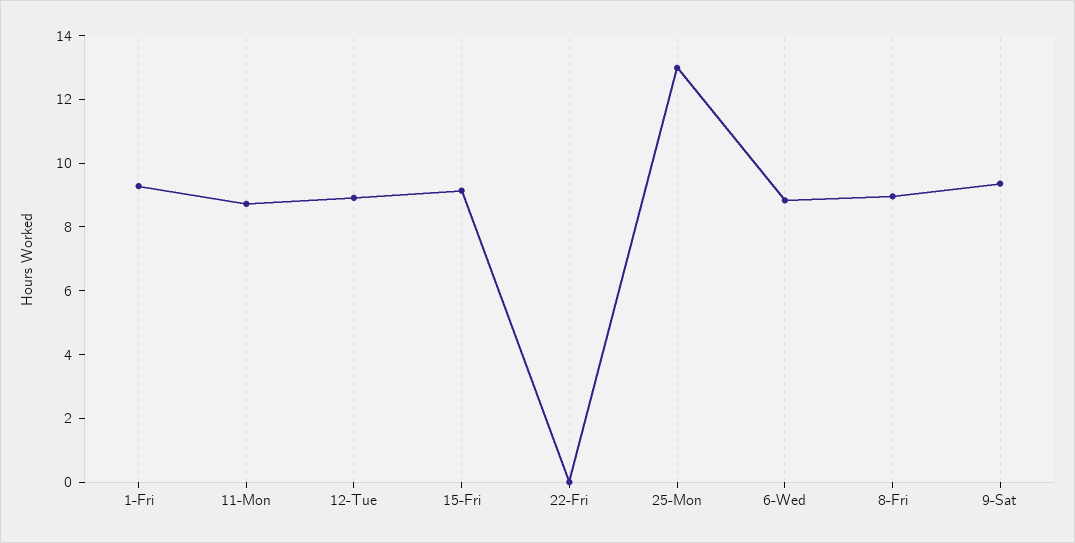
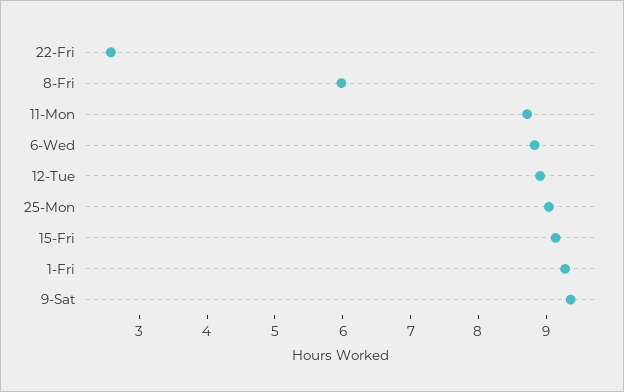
  {
    "1-Fri": 9.2,
    "11-Mon": 8.8,
    "12-Tue": 9,
    "15-Fri": 9.2,
-   "22-Fri": 0,
+   "22-Fri": 2.6,
-   "25-Mon": 13,
+   "25-Mon": 9,
    "6-Wed": 8.8,
-   "8-Fri": 9,
+   "8-Fri": 6,
    "9-Sat": 9.4
  }

